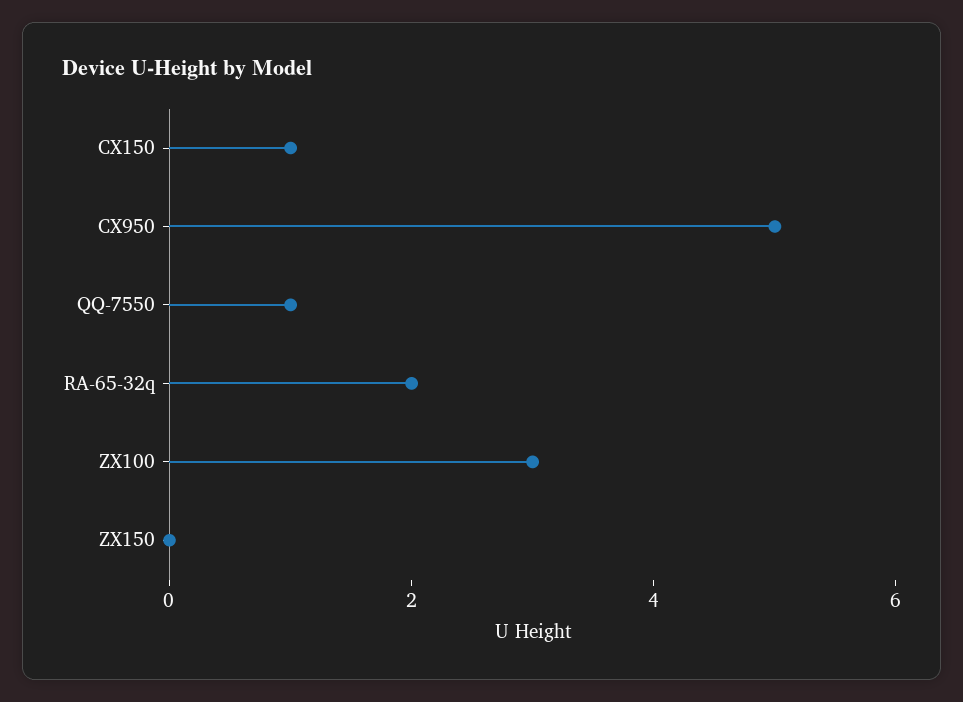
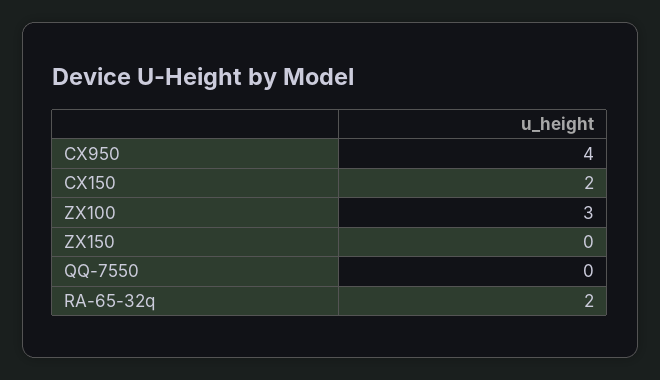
  {
-   "CX150": 1,
+   "CX150": 2,
-   "CX950": 5,
+   "CX950": 4,
-   "QQ-7550": 1,
+   "QQ-7550": 0,
    "RA-65-32q": 2,
    "ZX100": 3,
    "ZX150": 0
  }

